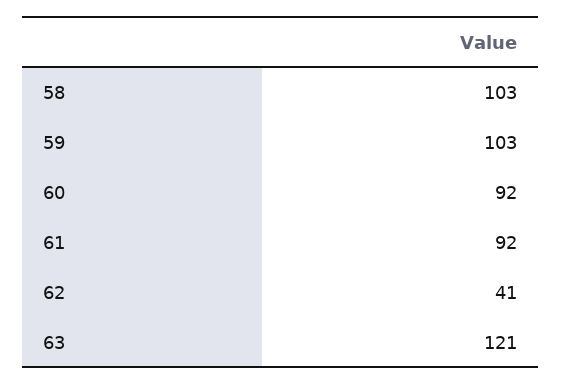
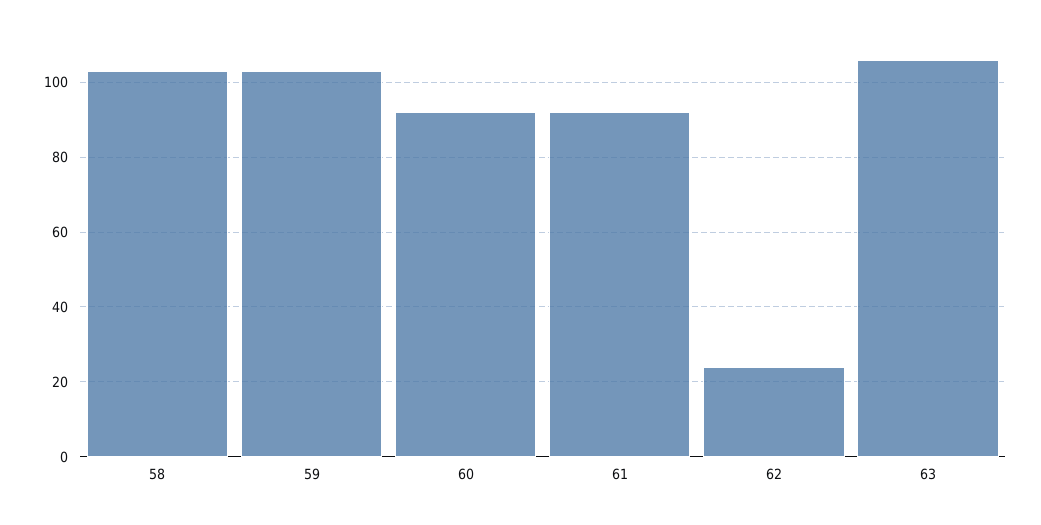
  {
    "58": 103,
    "59": 103,
    "60": 92,
    "61": 92,
-   "62": 41,
+   "62": 25,
-   "63": 121
+   "63": 105
  }

